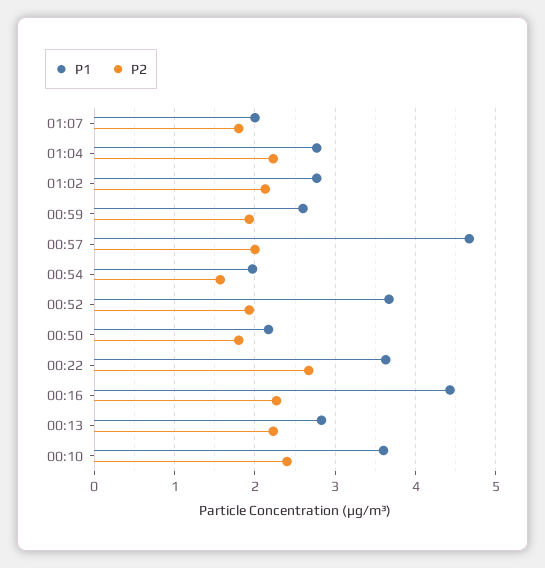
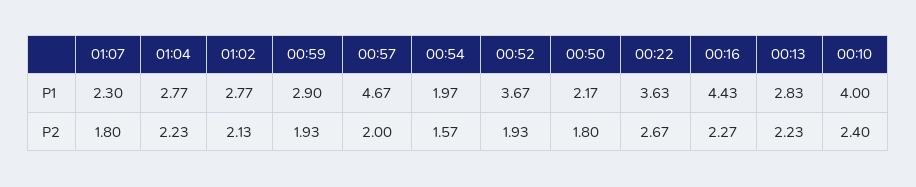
  {
    "P1": {
-     "01:07": 2,
+     "01:07": 2.3,
      "01:04": 2.77,
      "01:02": 2.77,
-     "00:59": 2.6,
+     "00:59": 2.9,
      "00:57": 4.67,
      "00:54": 1.97,
      "00:52": 3.67,
      "00:50": 2.17,
      "00:22": 3.63,
      "00:16": 4.43,
      "00:13": 2.83,
-     "00:10": 3.6
+     "00:10": 4
    },
    "P2": {
      "01:07": 1.8,
      "01:04": 2.23,
      "01:02": 2.13,
      "00:59": 1.93,
      "00:57": 2,
      "00:54": 1.57,
      "00:52": 1.93,
      "00:50": 1.8,
      "00:22": 2.67,
      "00:16": 2.27,
      "00:13": 2.23,
      "00:10": 2.4
    }
  }

